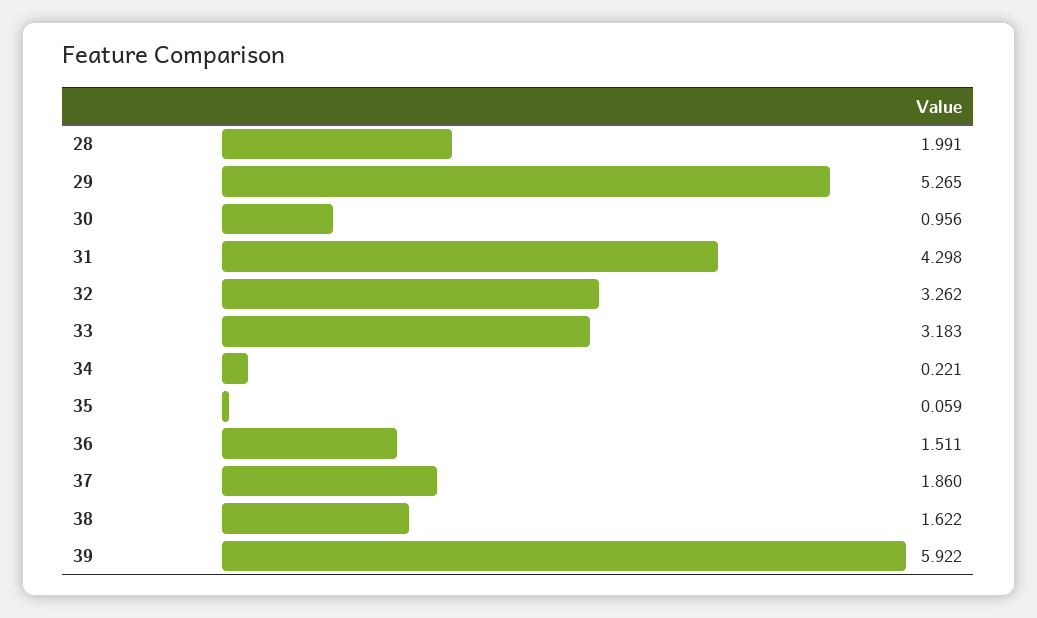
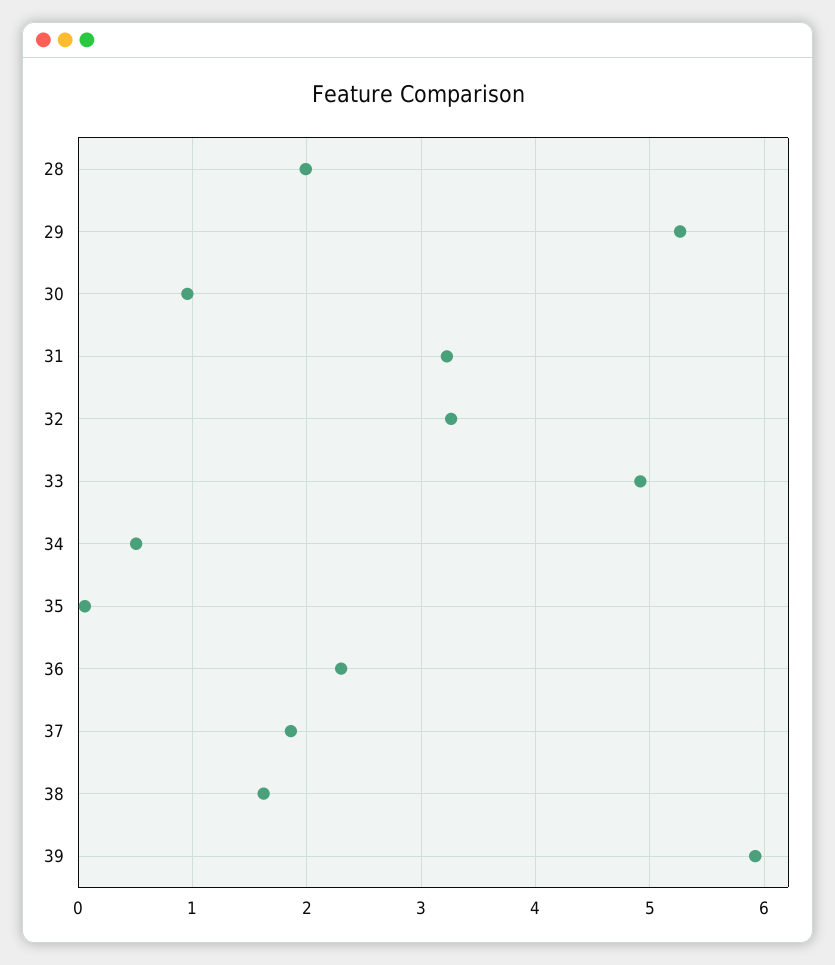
  {
    "28": 1.991,
    "29": 5.265,
    "30": 0.956,
-   "31": 4.298,
+   "31": 3.2,
    "32": 3.262,
-   "33": 3.183,
+   "33": 4.9,
-   "34": 0.221,
+   "34": 0.5,
    "35": 0.059,
-   "36": 1.511,
+   "36": 2.3,
    "37": 1.86,
    "38": 1.622,
    "39": 5.922
  }

